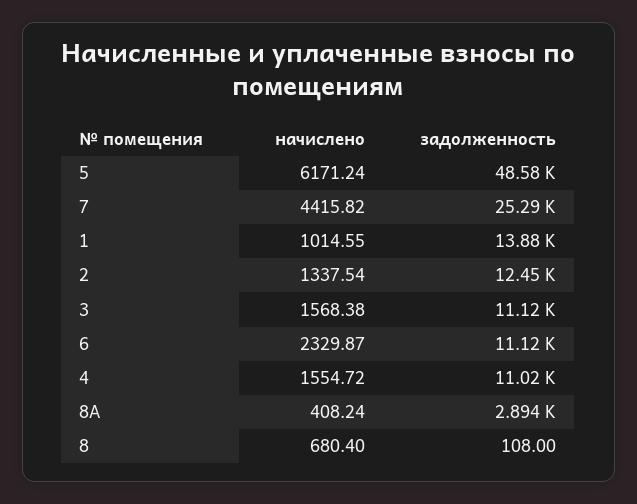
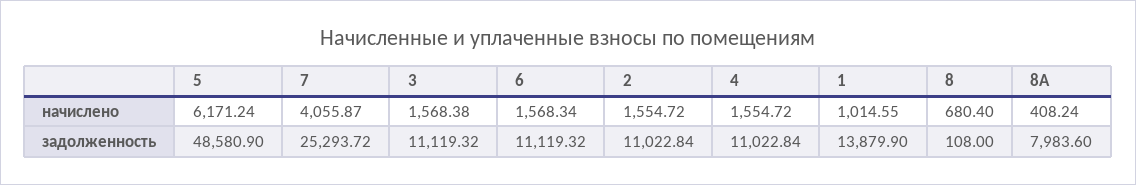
  {
    "начислено": {
      "5": 6171.24,
-     "7": 4415.82,
+     "7": 4055.87,
      "1": 1014.55,
-     "2": 1337.54,
+     "2": 1554.72,
      "3": 1568.38,
-     "6": 2329.87,
+     "6": 1568.34,
      "4": 1554.72,
      "8А": 408.24,
      "8": 680.4
    },
    "задолженность": {
      "5": 48580.9,
      "7": 25293.72,
      "1": 13879.9,
-     "2": 12450,
+     "2": 11022.84,
      "3": 11119.32,
      "6": 11119.32,
      "4": 11022.84,
-     "8А": 2894,
+     "8А": 7983.6,
      "8": 108
    }
  }

